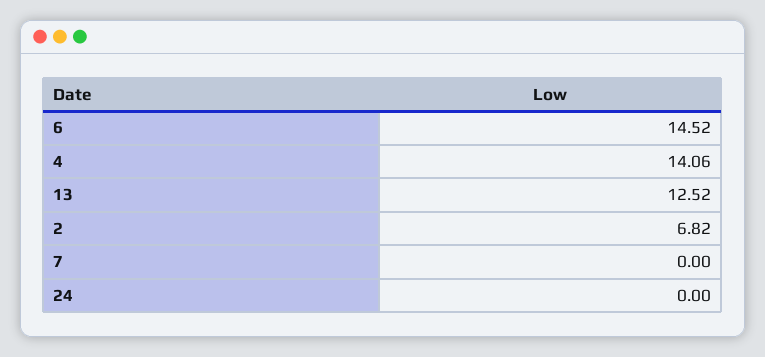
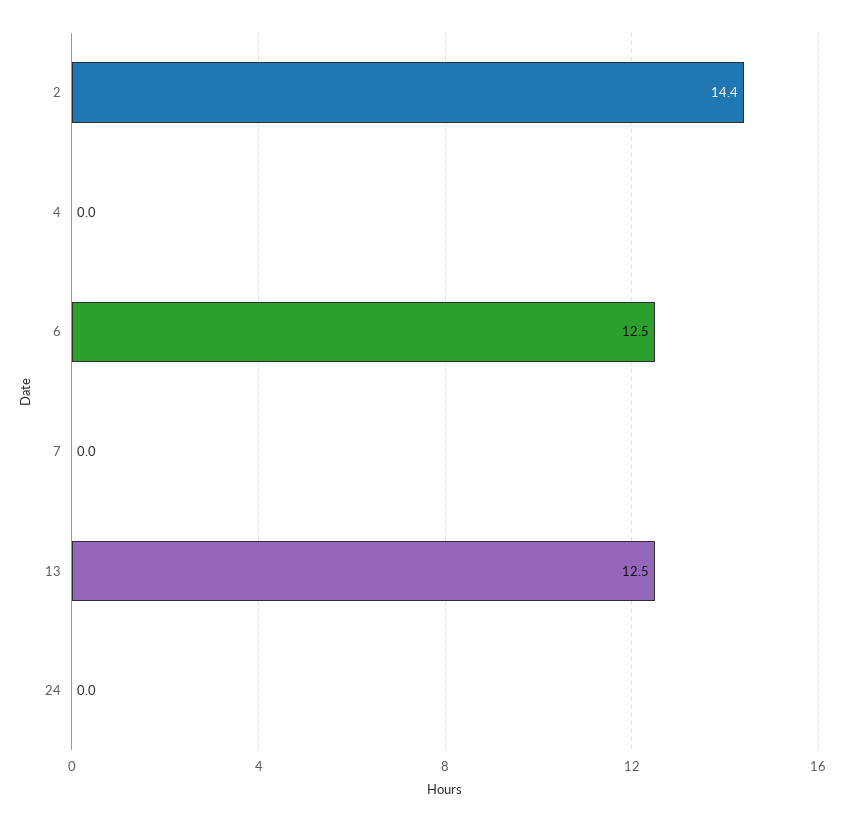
  {
-   "6": 14.52,
+   "6": 12.5,
-   "4": 14.06,
+   "4": 0,
    "13": 12.52,
-   "2": 6.82,
+   "2": 14.4,
    "7": 0,
    "24": 0
  }

